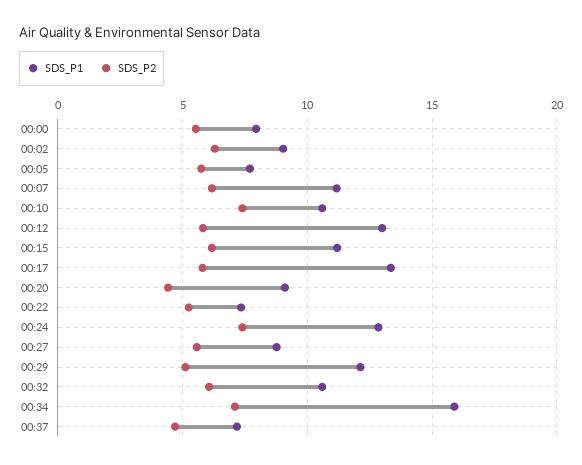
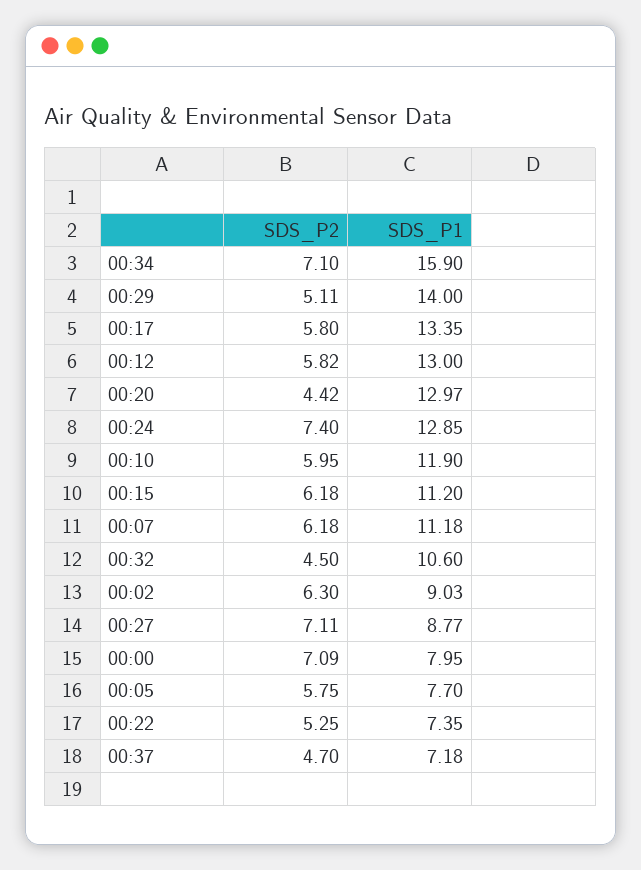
  {
    "SDS_P1": {
      "00:00": 7.95,
      "00:02": 9.03,
      "00:05": 7.7,
      "00:07": 11.18,
-     "00:10": 10.5,
+     "00:10": 11.9,
      "00:12": 13,
      "00:15": 11.2,
      "00:17": 13.35,
-     "00:20": 9,
+     "00:20": 12.97,
      "00:22": 7.35,
      "00:24": 12.85,
      "00:27": 8.77,
-     "00:29": 12,
+     "00:29": 14,
      "00:32": 10.6,
      "00:34": 15.9,
      "00:37": 7.18
    },
    "SDS_P2": {
-     "00:00": 5.5,
+     "00:00": 7.09,
      "00:02": 6.3,
      "00:05": 5.75,
      "00:07": 6.18,
-     "00:10": 7.5,
+     "00:10": 5.95,
      "00:12": 5.82,
      "00:15": 6.18,
      "00:17": 5.8,
      "00:20": 4.42,
      "00:22": 5.25,
      "00:24": 7.4,
-     "00:27": 5.5,
+     "00:27": 7.11,
      "00:29": 5.11,
-     "00:32": 6,
+     "00:32": 4.5,
      "00:34": 7.1,
      "00:37": 4.7
    }
  }

